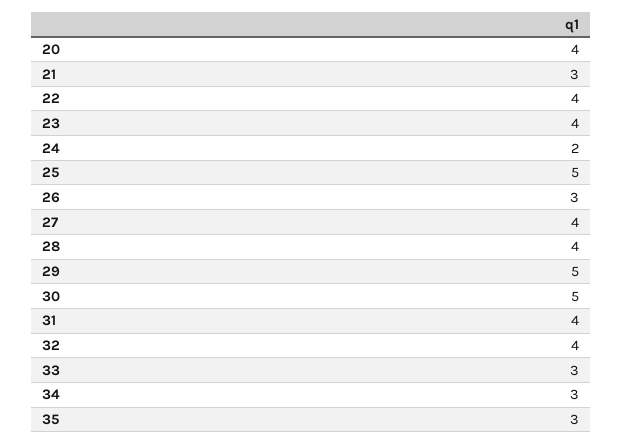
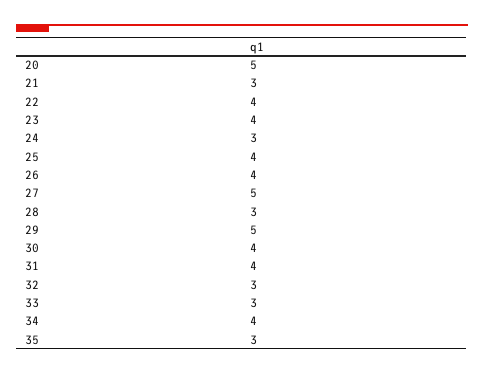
  {
-   "20": 4,
+   "20": 5,
    "21": 3,
    "22": 4,
    "23": 4,
-   "24": 2,
+   "24": 3,
-   "25": 5,
+   "25": 4,
-   "26": 3,
+   "26": 4,
-   "27": 4,
+   "27": 5,
-   "28": 4,
+   "28": 3,
    "29": 5,
-   "30": 5,
+   "30": 4,
    "31": 4,
-   "32": 4,
+   "32": 3,
    "33": 3,
-   "34": 3,
+   "34": 4,
    "35": 3
  }

